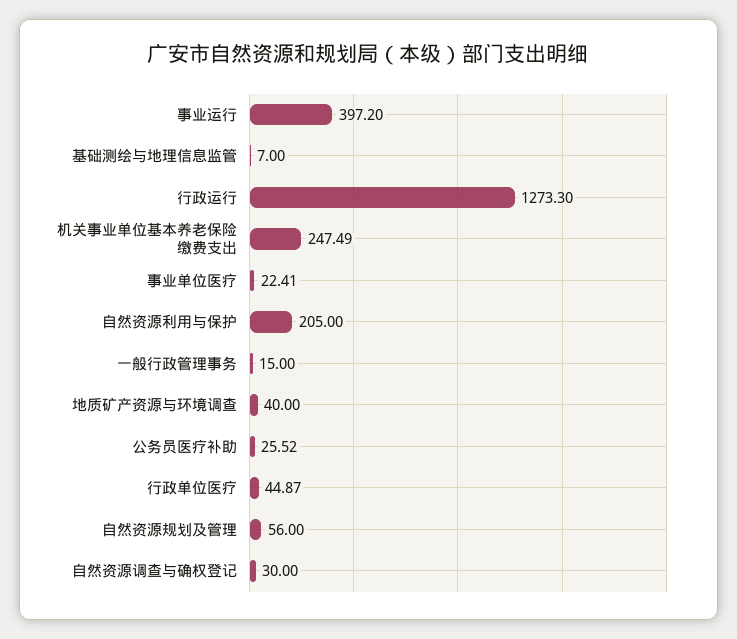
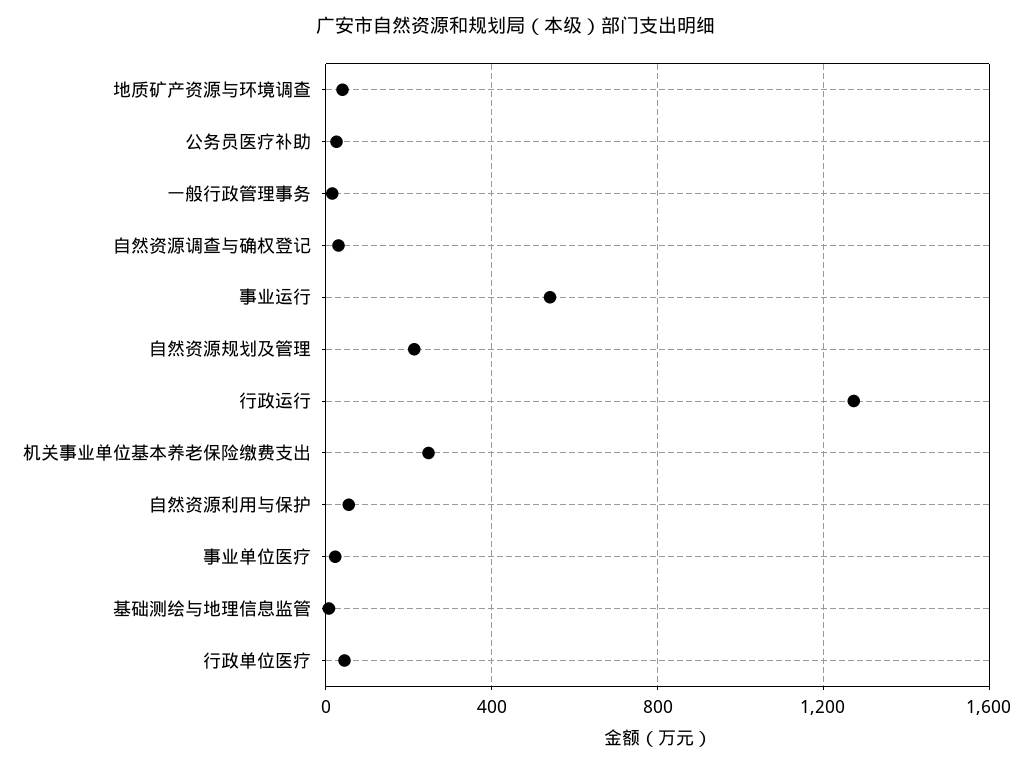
  {
-   "事业运行": 397.2,
+   "事业运行": 550,
    "基础测绘与地理信息监管": 7,
    "行政运行": 1273.3,
    "机关事业单位基本养老保险缴费支出": 247.49,
    "事业单位医疗": 22.41,
-   "自然资源利用与保护": 205,
+   "自然资源利用与保护": 50,
    "一般行政管理事务": 15,
    "地质矿产资源与环境调查": 40,
    "公务员医疗补助": 25.52,
    "行政单位医疗": 44.87,
-   "自然资源规划及管理": 56,
+   "自然资源规划及管理": 200,
    "自然资源调查与确权登记": 30
  }

